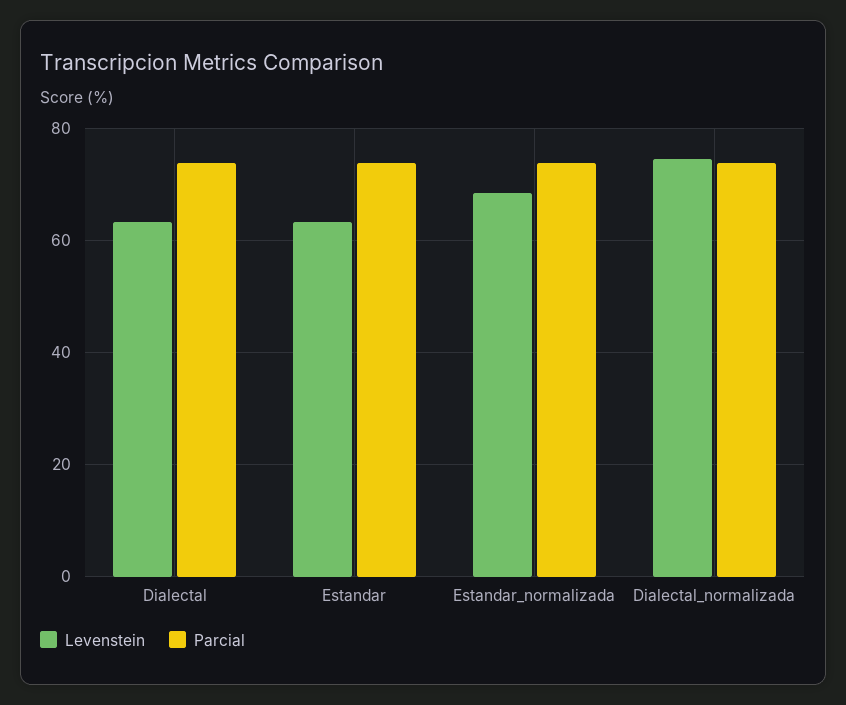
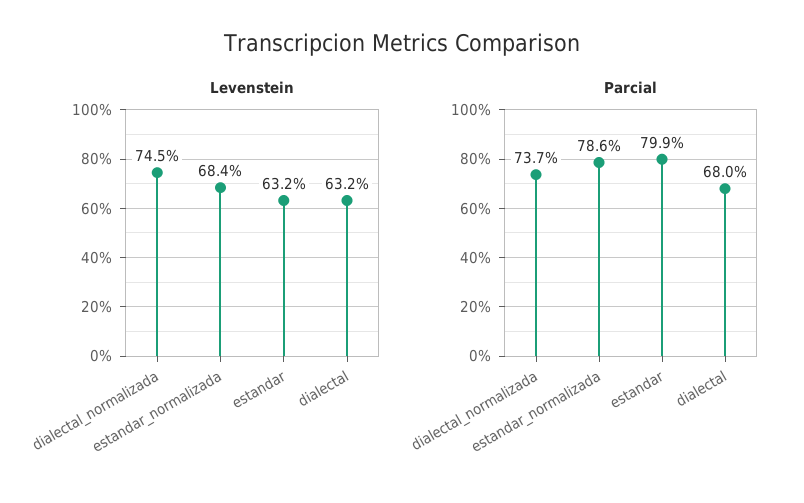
  {
    "Levenstein": {
      "Dialectal": 63.2,
      "Estandar": 63.2,
      "Estandar_normalizada": 68.4,
      "Dialectal_normalizada": 74.5
    },
    "Parcial": {
-     "Dialectal": 74,
+     "Dialectal": 68,
-     "Estandar": 74,
+     "Estandar": 79.9,
-     "Estandar_normalizada": 74,
+     "Estandar_normalizada": 78.6,
      "Dialectal_normalizada": 73.7
    }
  }

